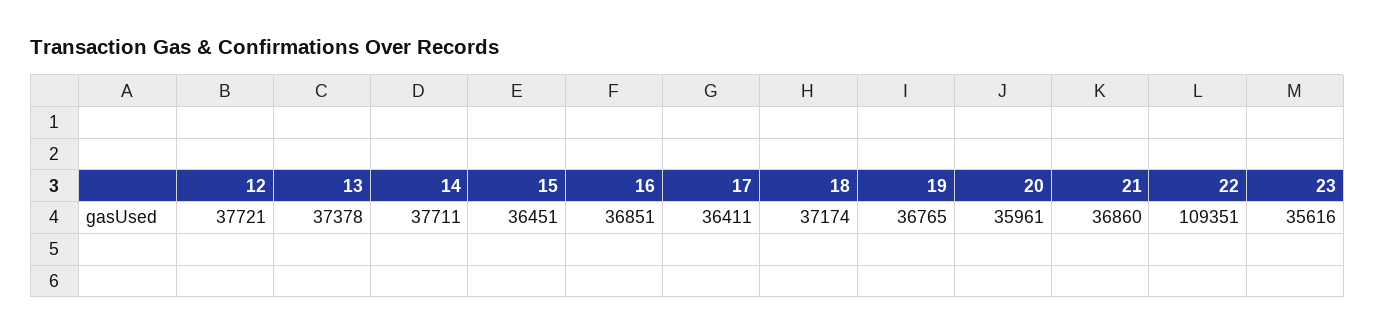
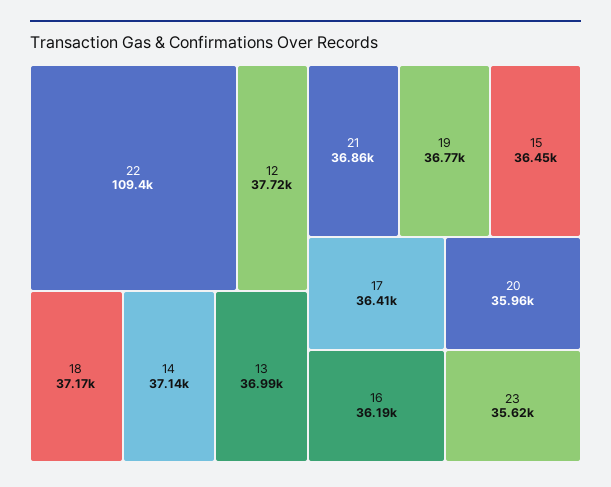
  {
    "12": 37721,
-   "13": 37378,
+   "13": 36990,
-   "14": 37711,
+   "14": 37140,
    "15": 36451,
-   "16": 36851,
+   "16": 36190,
    "17": 36411,
    "18": 37174,
    "19": 36765,
    "20": 35961,
    "21": 36860,
    "22": 109351,
    "23": 35616
  }

